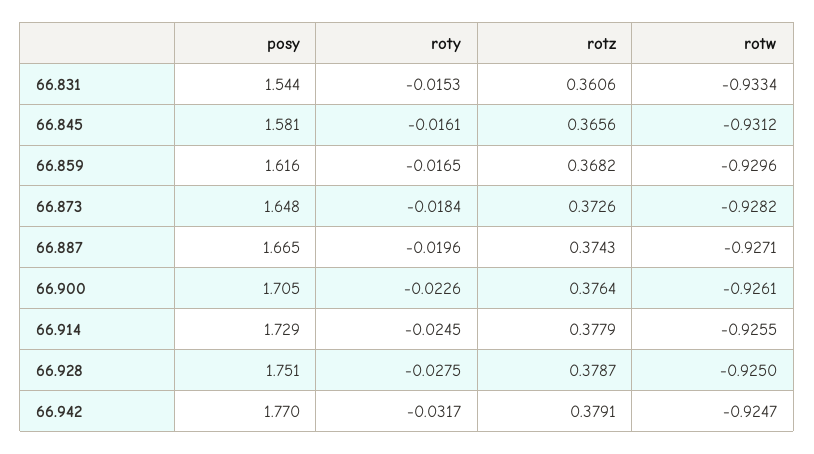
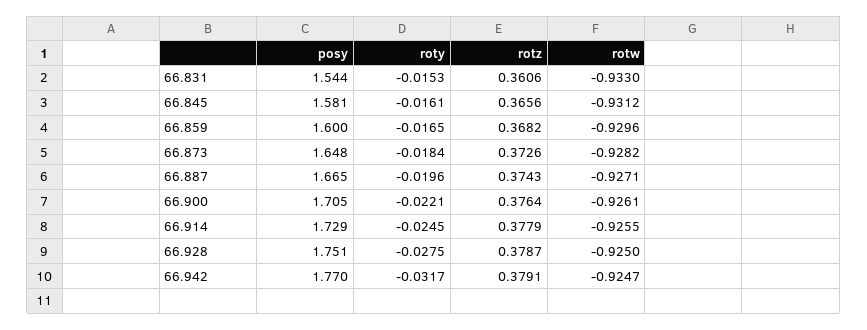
  {
    "posy": {
      "66.831": 1.544,
      "66.845": 1.581,
-     "66.859": 1.616,
+     "66.859": 1.6,
      "66.873": 1.648,
      "66.887": 1.665,
      "66.900": 1.705,
      "66.914": 1.729,
      "66.928": 1.751,
      "66.942": 1.77
    },
    "roty": {
      "66.831": -0.0153,
      "66.845": -0.0161,
      "66.859": -0.0165,
      "66.873": -0.0184,
      "66.887": -0.0196,
-     "66.900": -0.0226,
+     "66.900": -0.0221,
      "66.914": -0.0245,
      "66.928": -0.0275,
      "66.942": -0.0317
    },
    "rotz": {
      "66.831": 0.3606,
      "66.845": 0.3656,
      "66.859": 0.3682,
      "66.873": 0.3726,
      "66.887": 0.3743,
      "66.900": 0.3764,
      "66.914": 0.3779,
      "66.928": 0.3787,
      "66.942": 0.3791
    },
    "rotw": {
-     "66.831": -0.9334,
+     "66.831": -0.933,
      "66.845": -0.9312,
      "66.859": -0.9296,
      "66.873": -0.9282,
      "66.887": -0.9271,
      "66.900": -0.9261,
      "66.914": -0.9255,
      "66.928": -0.925,
      "66.942": -0.9247
    }
  }

